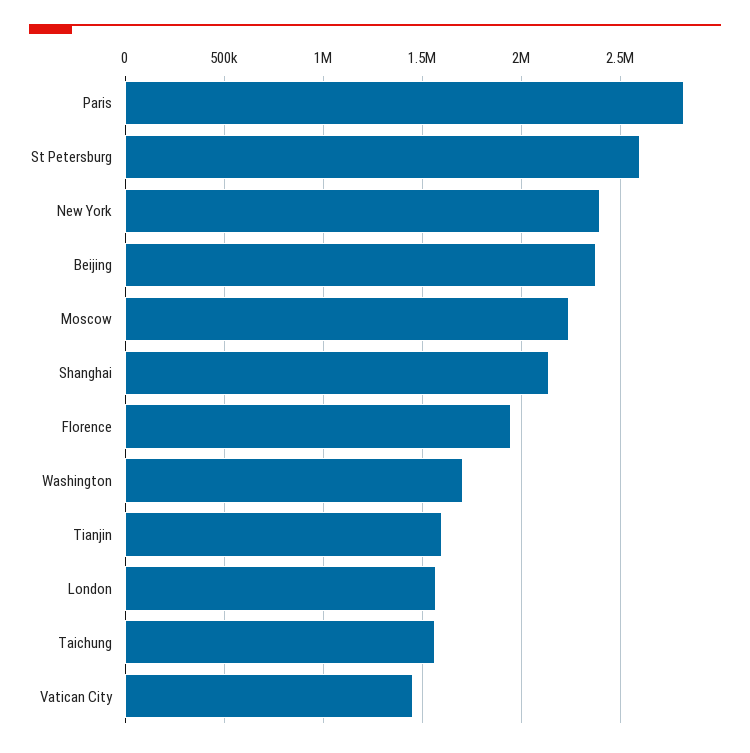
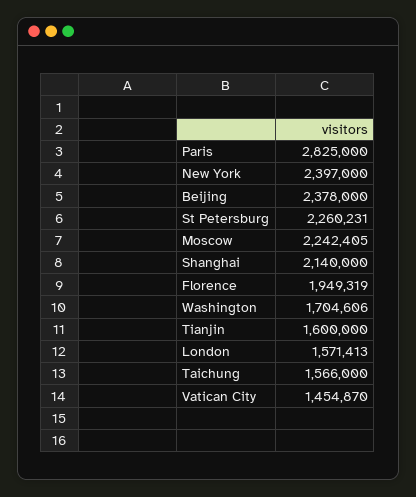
  {
    "Paris": 2825000,
-   "St Petersburg": 2600000,
+   "St Petersburg": 2260231,
    "New York": 2397000,
    "Beijing": 2378000,
    "Moscow": 2242405,
    "Shanghai": 2140000,
    "Florence": 1949319,
    "Washington": 1704606,
    "Tianjin": 1600000,
    "London": 1571413,
    "Taichung": 1566000,
    "Vatican City": 1454870
  }

